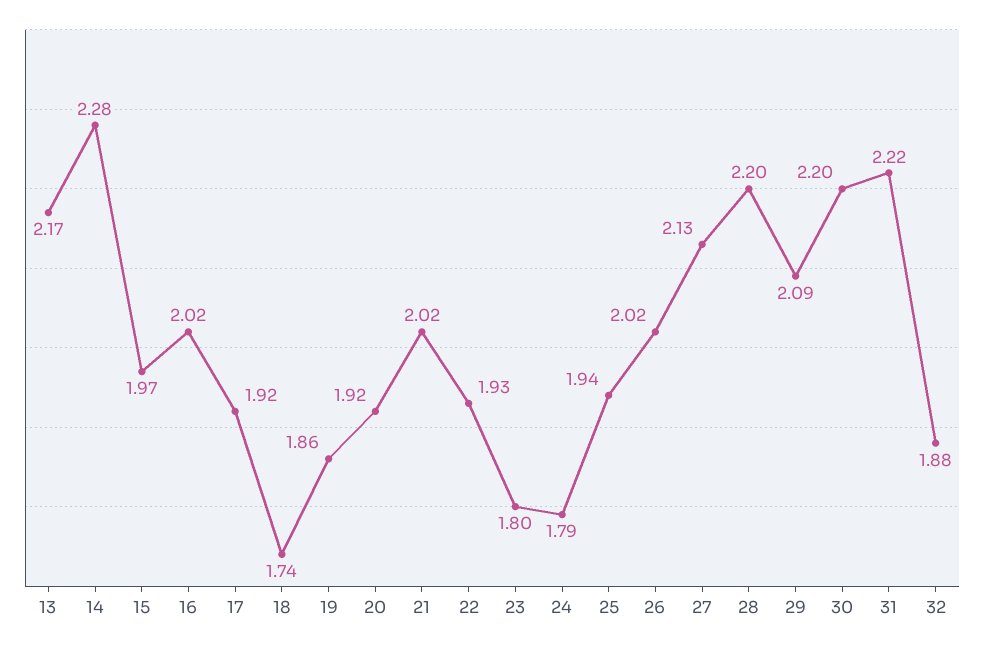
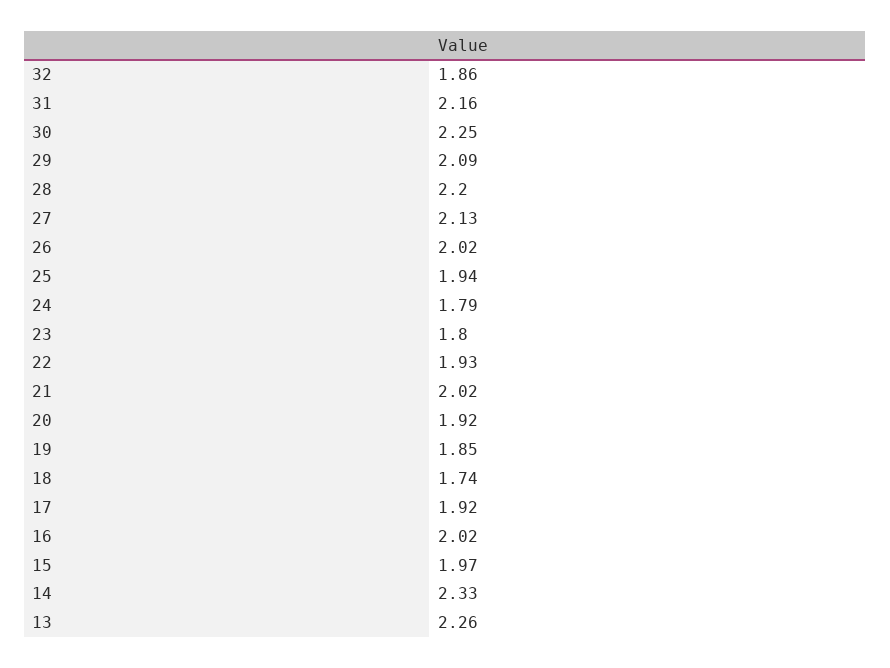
  {
-   "13": 2.17,
+   "13": 2.26,
-   "14": 2.28,
+   "14": 2.33,
    "15": 1.97,
    "16": 2.02,
    "17": 1.92,
    "18": 1.74,
-   "19": 1.86,
+   "19": 1.85,
    "20": 1.92,
    "21": 2.02,
    "22": 1.93,
    "23": 1.8,
    "24": 1.79,
    "25": 1.94,
    "26": 2.02,
    "27": 2.13,
    "28": 2.2,
    "29": 2.09,
-   "30": 2.2,
+   "30": 2.25,
-   "31": 2.22,
+   "31": 2.16,
-   "32": 1.88
+   "32": 1.86
  }

